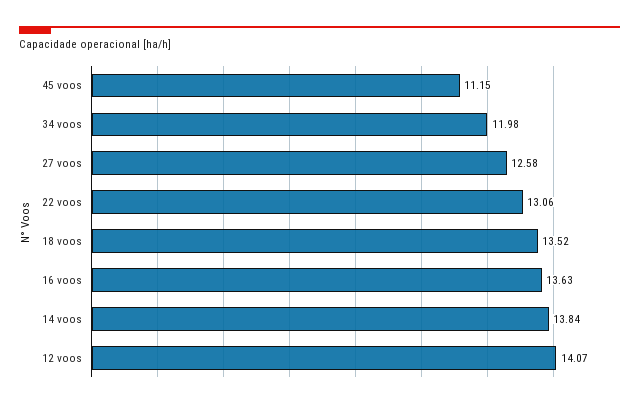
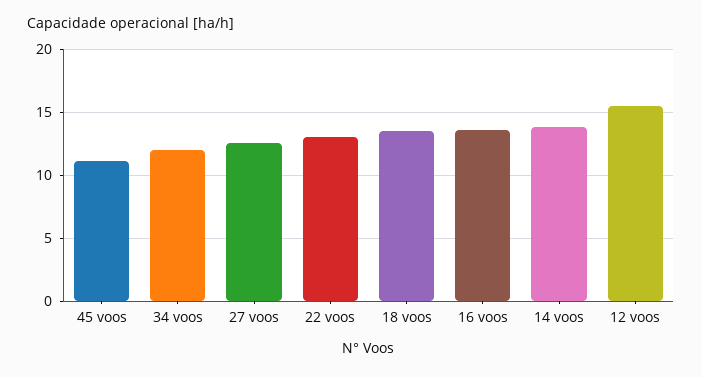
  {
    "45 voos": 11.15,
    "34 voos": 11.98,
    "27 voos": 12.58,
    "22 voos": 13.06,
    "18 voos": 13.52,
    "16 voos": 13.63,
    "14 voos": 13.84,
-   "12 voos": 14.07
+   "12 voos": 15.5
  }

